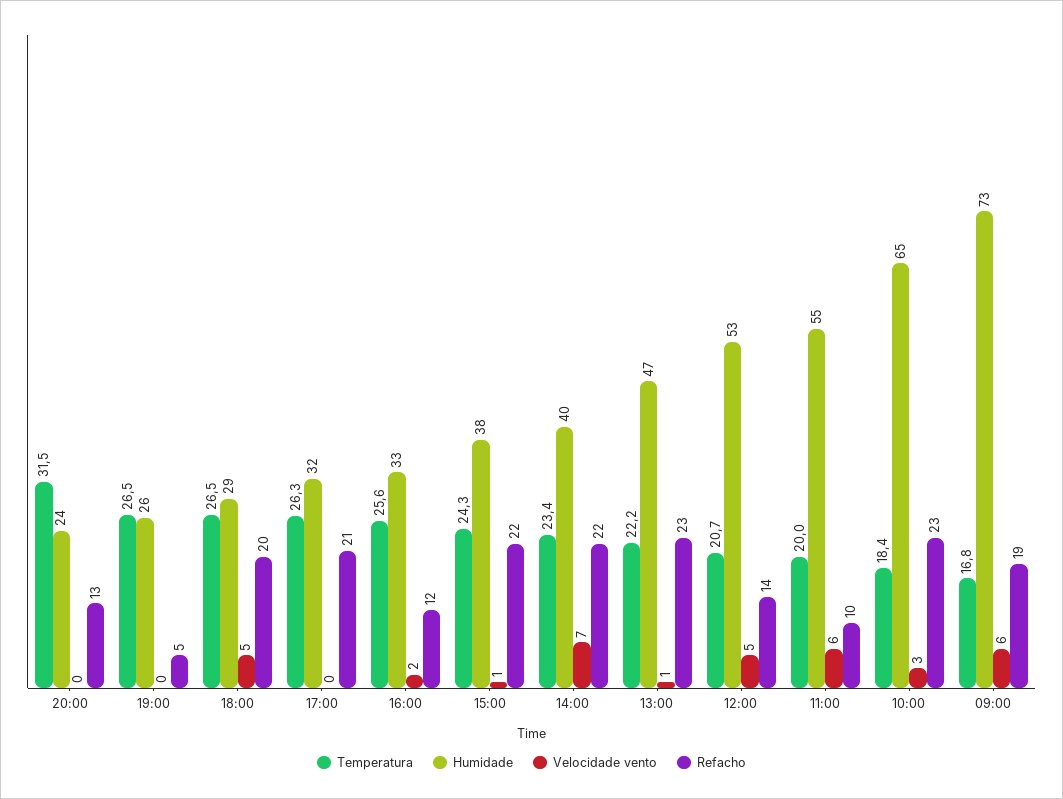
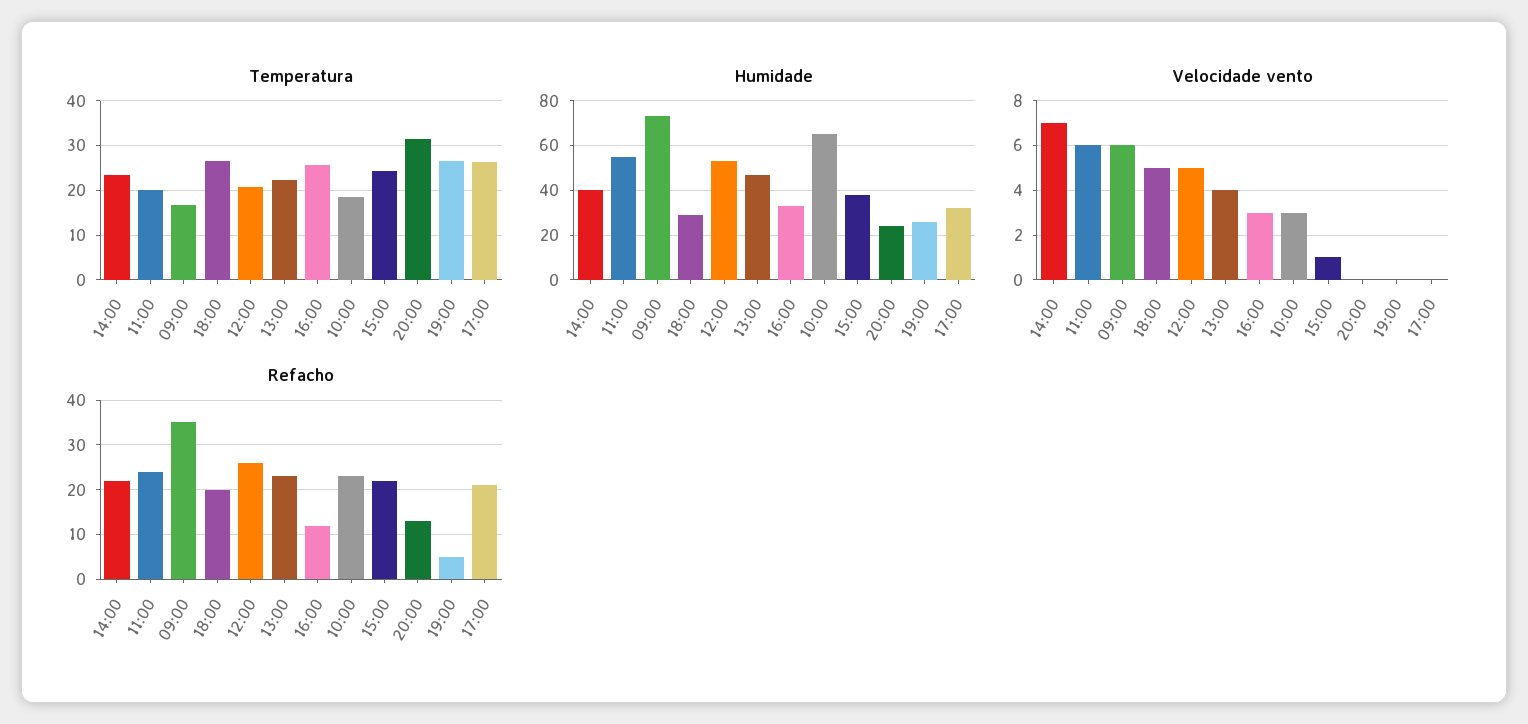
  {
    "Temperatura": {
      "20:00": 31.5,
      "19:00": 26.5,
      "18:00": 26.5,
      "17:00": 26.3,
      "16:00": 25.6,
      "15:00": 24.3,
      "14:00": 23.4,
      "13:00": 22.2,
      "12:00": 20.7,
      "11:00": 20,
      "10:00": 18.4,
      "09:00": 16.8
    },
    "Humidade": {
      "20:00": 24,
      "19:00": 26,
      "18:00": 29,
      "17:00": 32,
      "16:00": 33,
      "15:00": 38,
      "14:00": 40,
      "13:00": 47,
      "12:00": 53,
      "11:00": 55,
      "10:00": 65,
      "09:00": 73
    },
    "Velocidade vento": {
      "20:00": 0,
      "19:00": 0,
      "18:00": 5,
      "17:00": 0,
-     "16:00": 2,
+     "16:00": 3,
      "15:00": 1,
      "14:00": 7,
-     "13:00": 1,
+     "13:00": 4,
      "12:00": 5,
      "11:00": 6,
      "10:00": 3,
      "09:00": 6
    },
    "Refacho": {
      "20:00": 13,
      "19:00": 5,
      "18:00": 20,
      "17:00": 21,
      "16:00": 12,
      "15:00": 22,
      "14:00": 22,
      "13:00": 23,
-     "12:00": 14,
+     "12:00": 25,
-     "11:00": 10,
+     "11:00": 25,
      "10:00": 23,
-     "09:00": 19
+     "09:00": 35
    }
  }

